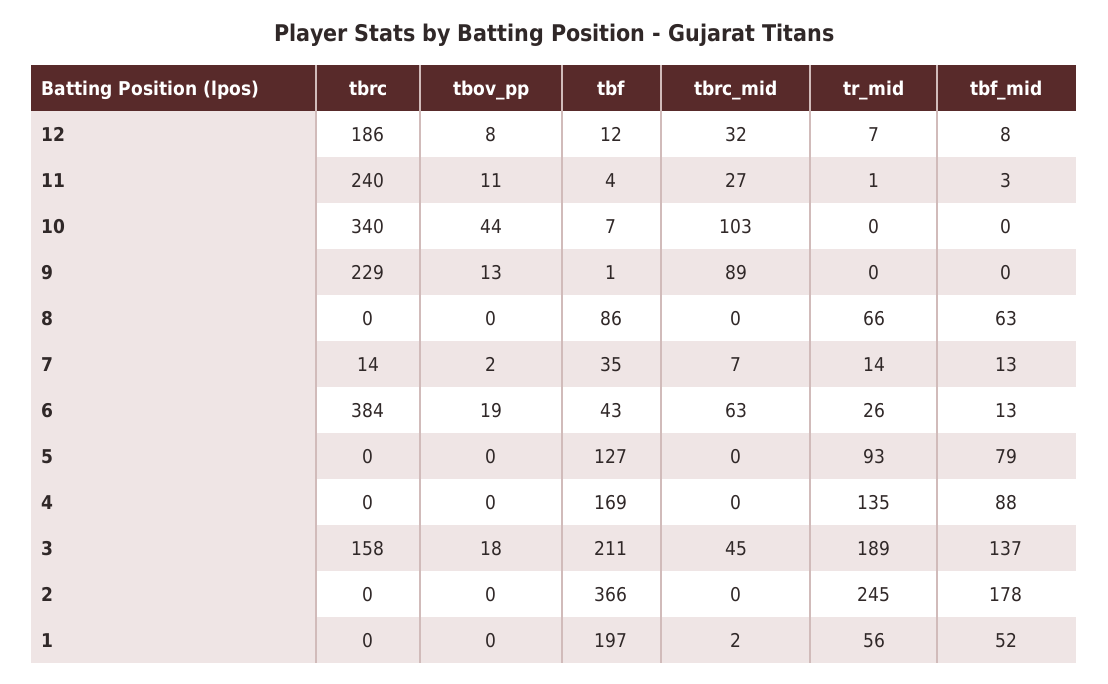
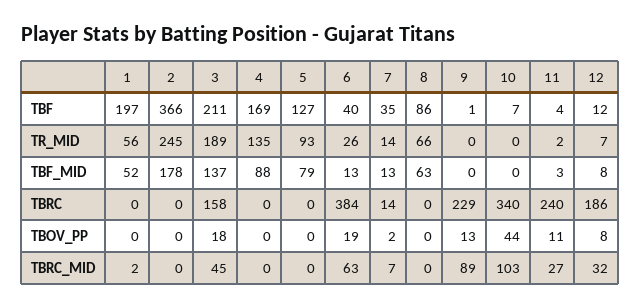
  {
    "tbrc": {
      "12": 186,
      "11": 240,
      "10": 340,
      "9": 229,
      "8": 0,
      "7": 14,
      "6": 384,
      "5": 0,
      "4": 0,
      "3": 158,
      "2": 0,
      "1": 0
    },
    "tbov_pp": {
      "12": 8,
      "11": 11,
      "10": 44,
      "9": 13,
      "8": 0,
      "7": 2,
      "6": 19,
      "5": 0,
      "4": 0,
      "3": 18,
      "2": 0,
      "1": 0
    },
    "tbf": {
      "12": 12,
      "11": 4,
      "10": 7,
      "9": 1,
      "8": 86,
      "7": 35,
-     "6": 43,
+     "6": 40,
      "5": 127,
      "4": 169,
      "3": 211,
      "2": 366,
      "1": 197
    },
    "tbrc_mid": {
      "12": 32,
      "11": 27,
      "10": 103,
      "9": 89,
      "8": 0,
      "7": 7,
      "6": 63,
      "5": 0,
      "4": 0,
      "3": 45,
      "2": 0,
      "1": 2
    },
    "tr_mid": {
      "12": 7,
-     "11": 1,
+     "11": 2,
      "10": 0,
      "9": 0,
      "8": 66,
      "7": 14,
      "6": 26,
      "5": 93,
      "4": 135,
      "3": 189,
      "2": 245,
      "1": 56
    },
    "tbf_mid": {
      "12": 8,
      "11": 3,
      "10": 0,
      "9": 0,
      "8": 63,
      "7": 13,
      "6": 13,
      "5": 79,
      "4": 88,
      "3": 137,
      "2": 178,
      "1": 52
    }
  }

